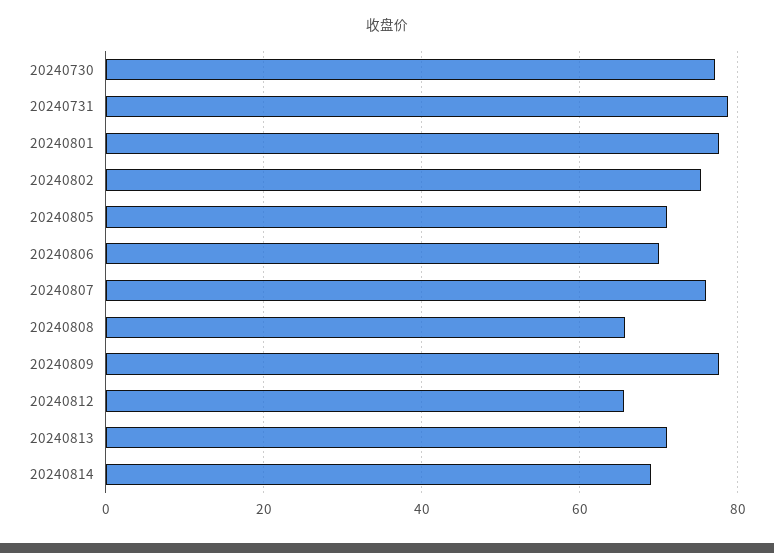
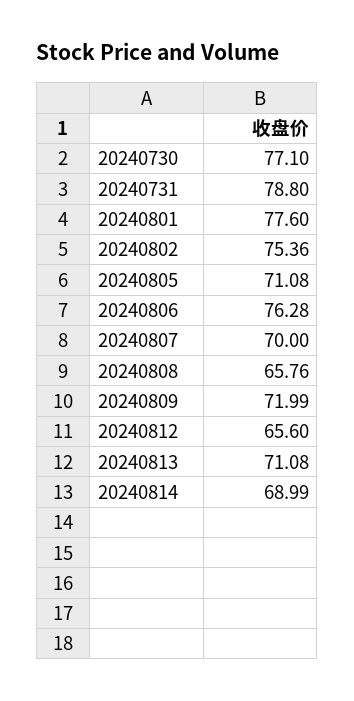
  {
    "20240730": 77.1,
    "20240731": 78.8,
    "20240801": 77.6,
    "20240802": 75.36,
    "20240805": 71.08,
-   "20240806": 70,
+   "20240806": 76.28,
-   "20240807": 76,
+   "20240807": 70,
    "20240808": 65.76,
-   "20240809": 78,
+   "20240809": 71.99,
    "20240812": 65.6,
    "20240813": 71.08,
    "20240814": 68.99
  }

